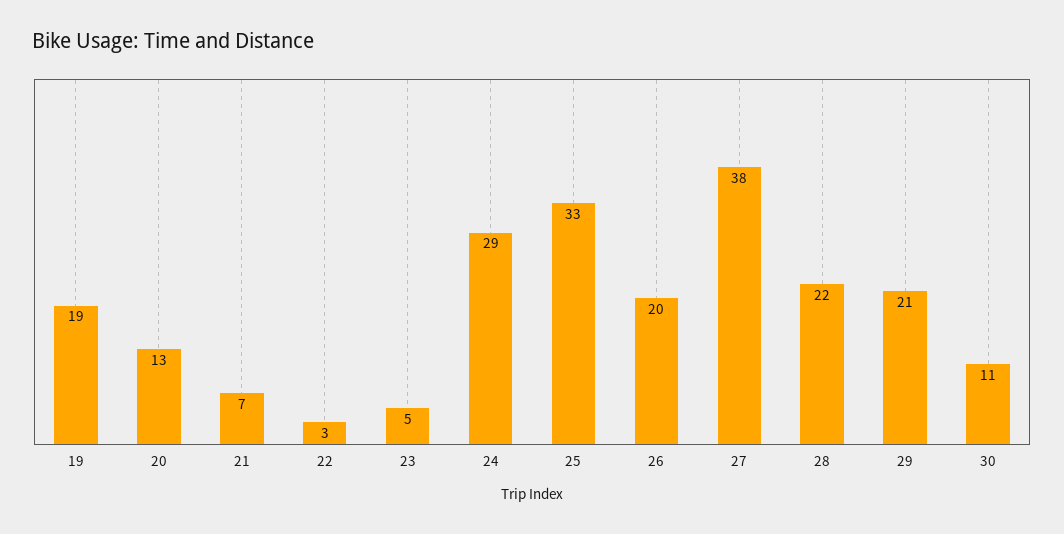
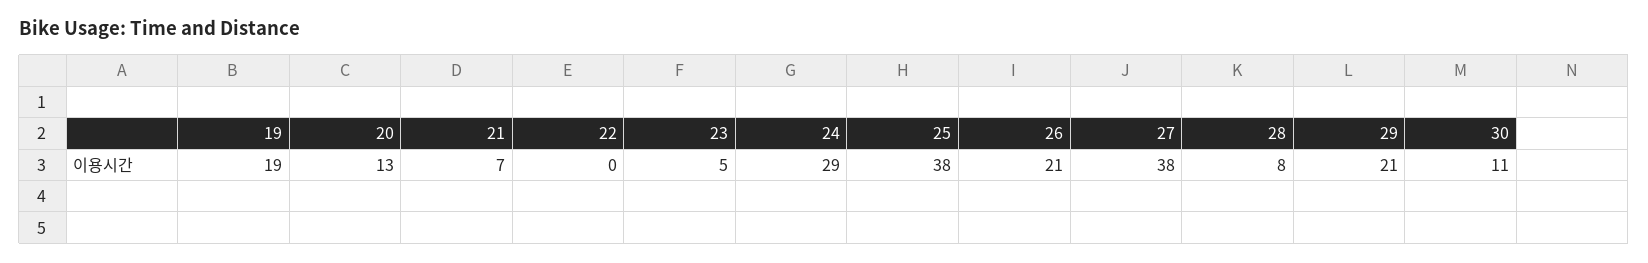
  {
    "19": 19,
    "20": 13,
    "21": 7,
-   "22": 3,
+   "22": 0,
    "23": 5,
    "24": 29,
-   "25": 33,
+   "25": 38,
-   "26": 20,
+   "26": 21,
    "27": 38,
-   "28": 22,
+   "28": 8,
    "29": 21,
    "30": 11
  }

